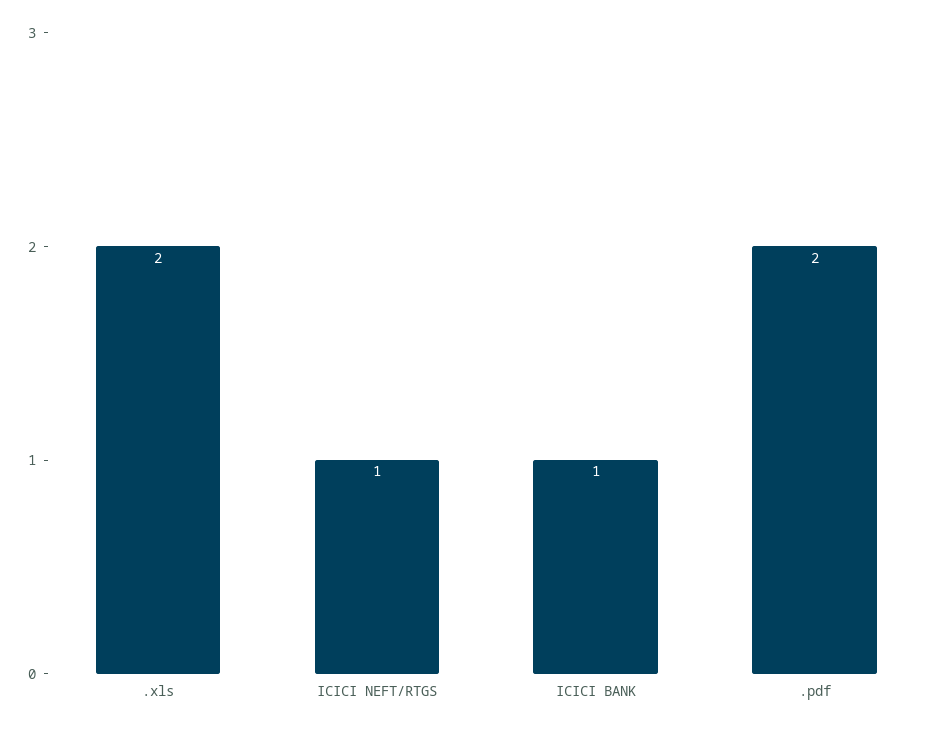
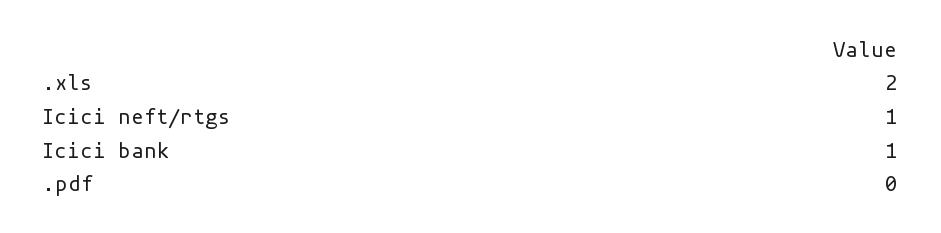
  {
    ".xls": 2,
    "ICICI NEFT/RTGS": 1,
    "ICICI BANK": 1,
-   ".pdf": 2
+   ".pdf": 0
  }

